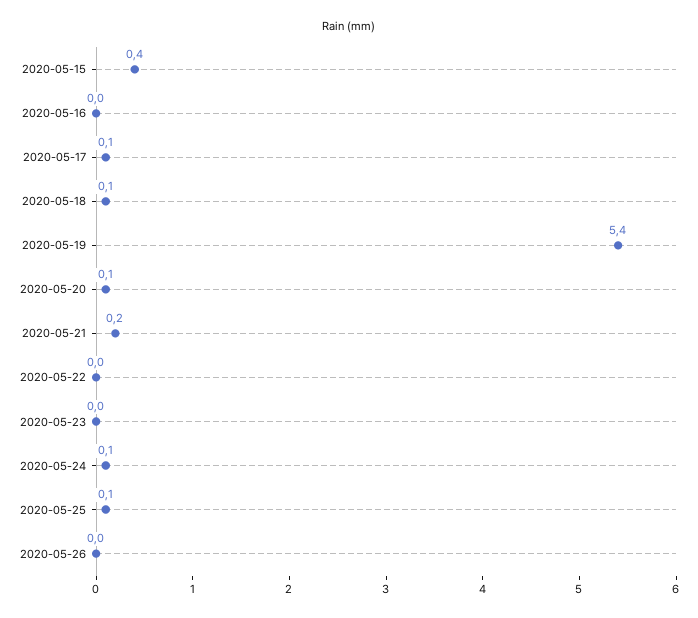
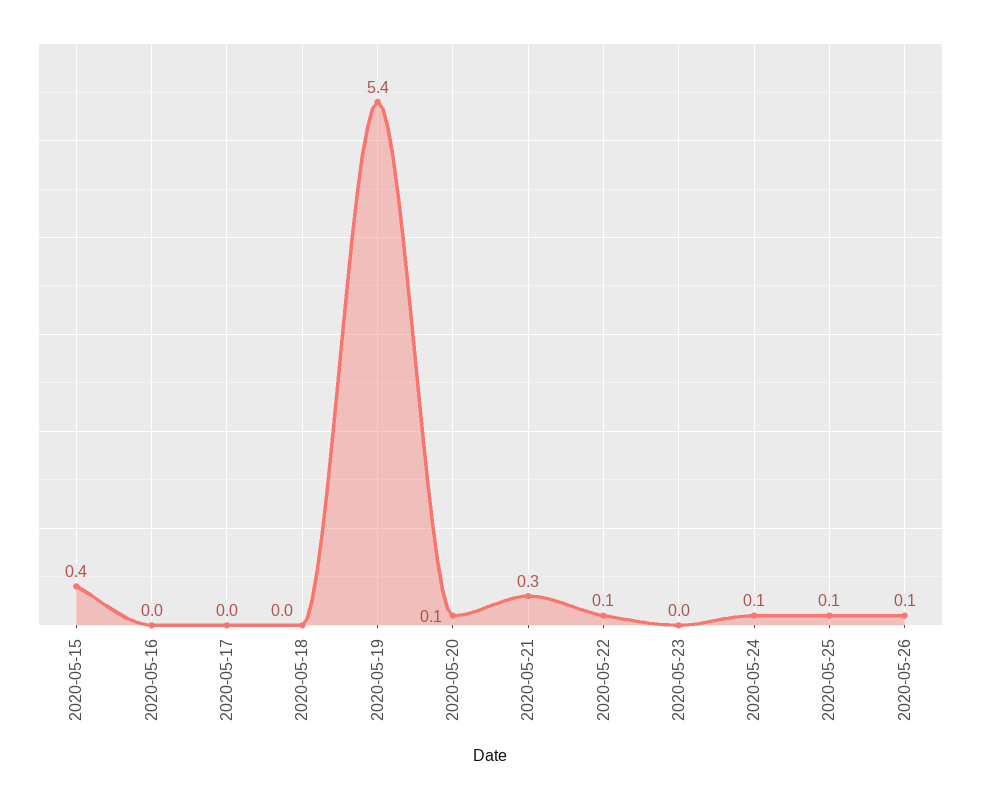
  {
    "2020-05-15": 0.4,
    "2020-05-16": 0,
-   "2020-05-17": 0.1,
+   "2020-05-17": 0,
-   "2020-05-18": 0.1,
+   "2020-05-18": 0,
    "2020-05-19": 5.4,
    "2020-05-20": 0.1,
-   "2020-05-21": 0.2,
+   "2020-05-21": 0.3,
-   "2020-05-22": 0,
+   "2020-05-22": 0.1,
    "2020-05-23": 0,
    "2020-05-24": 0.1,
    "2020-05-25": 0.1,
-   "2020-05-26": 0
+   "2020-05-26": 0.1
  }

